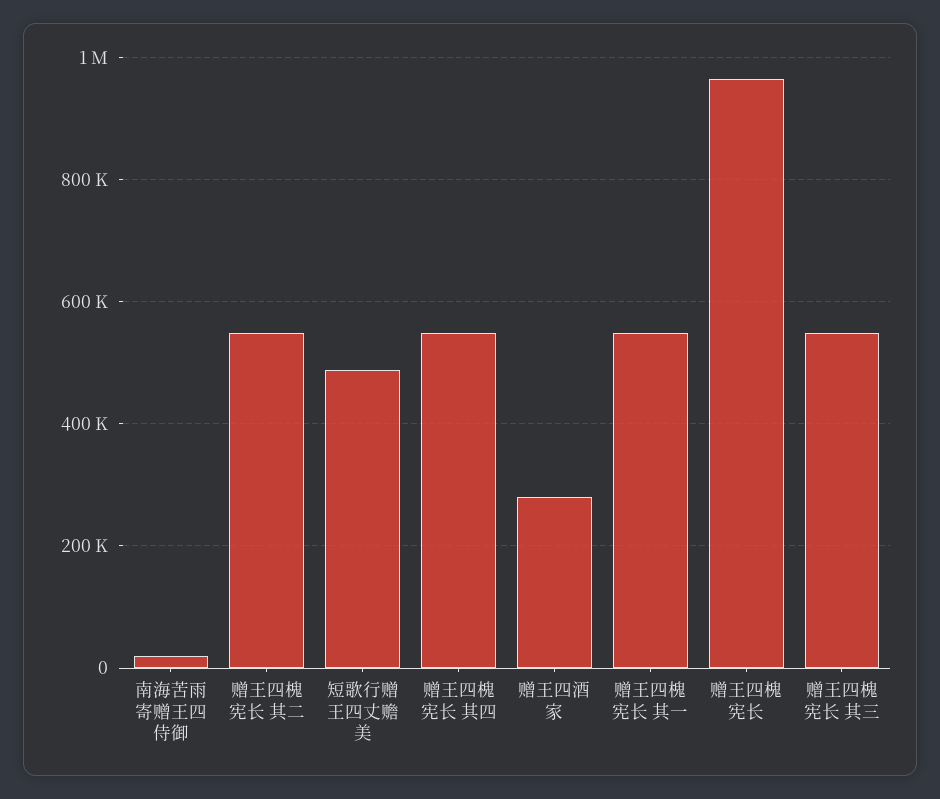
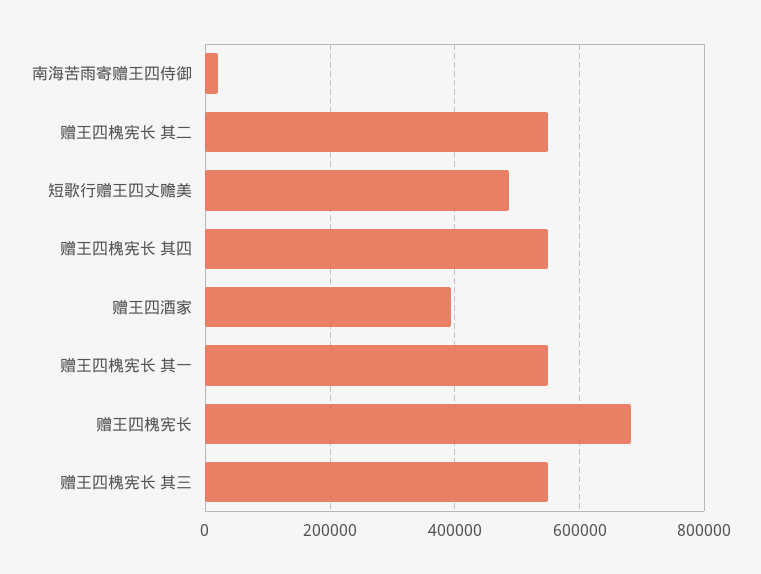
  {
    "南海苦雨寄赠王四侍御": 20000,
    "赠王四槐宪长 其二": 540000,
    "短歌行赠王四丈赡美": 480000,
    "赠王四槐宪长 其四": 540000,
-   "赠王四酒家": 280000,
+   "赠王四酒家": 400000,
    "赠王四槐宪长 其一": 540000,
-   "赠王四槐宪长": 960000,
+   "赠王四槐宪长": 680000,
    "赠王四槐宪长 其三": 540000
  }

